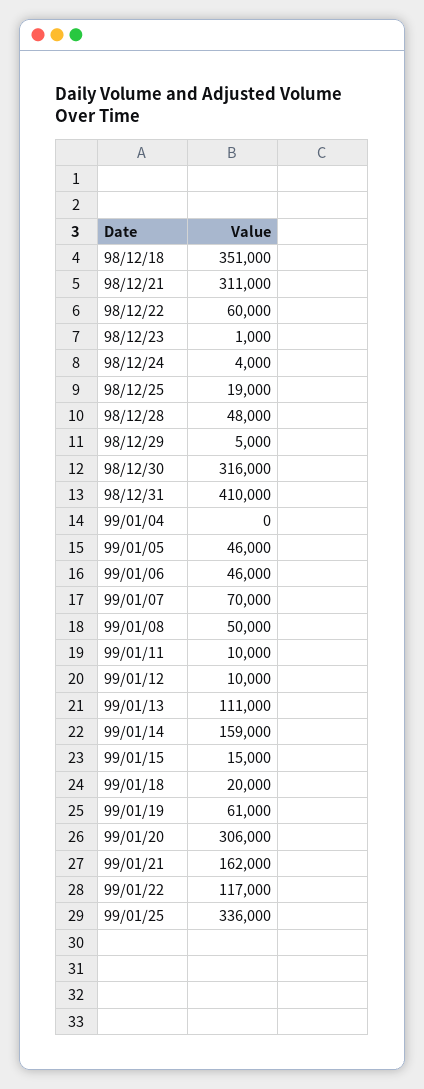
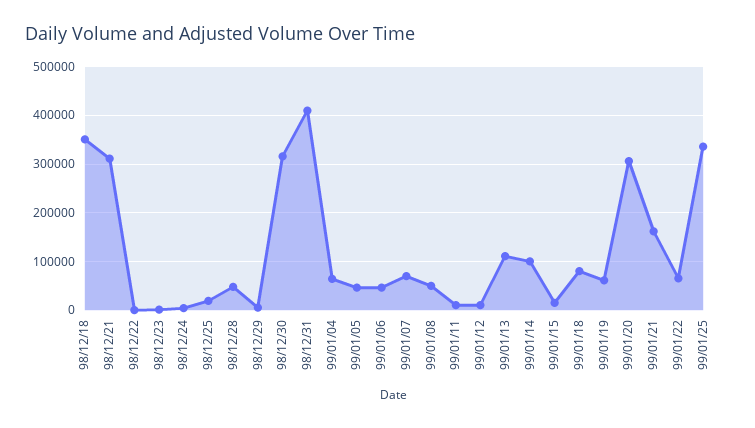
  {
    "98/12/18": 351000,
    "98/12/21": 311000,
-   "98/12/22": 60000,
+   "98/12/22": 0,
    "98/12/23": 1000,
    "98/12/24": 4000,
    "98/12/25": 19000,
    "98/12/28": 48000,
    "98/12/29": 5000,
    "98/12/30": 316000,
    "98/12/31": 410000,
-   "99/01/04": 0,
+   "99/01/04": 60000,
    "99/01/05": 46000,
    "99/01/06": 46000,
    "99/01/07": 70000,
    "99/01/08": 50000,
    "99/01/11": 10000,
    "99/01/12": 10000,
    "99/01/13": 111000,
-   "99/01/14": 159000,
+   "99/01/14": 100000,
    "99/01/15": 15000,
-   "99/01/18": 20000,
+   "99/01/18": 80000,
    "99/01/19": 61000,
    "99/01/20": 306000,
    "99/01/21": 162000,
-   "99/01/22": 117000,
+   "99/01/22": 60000,
    "99/01/25": 336000
  }

